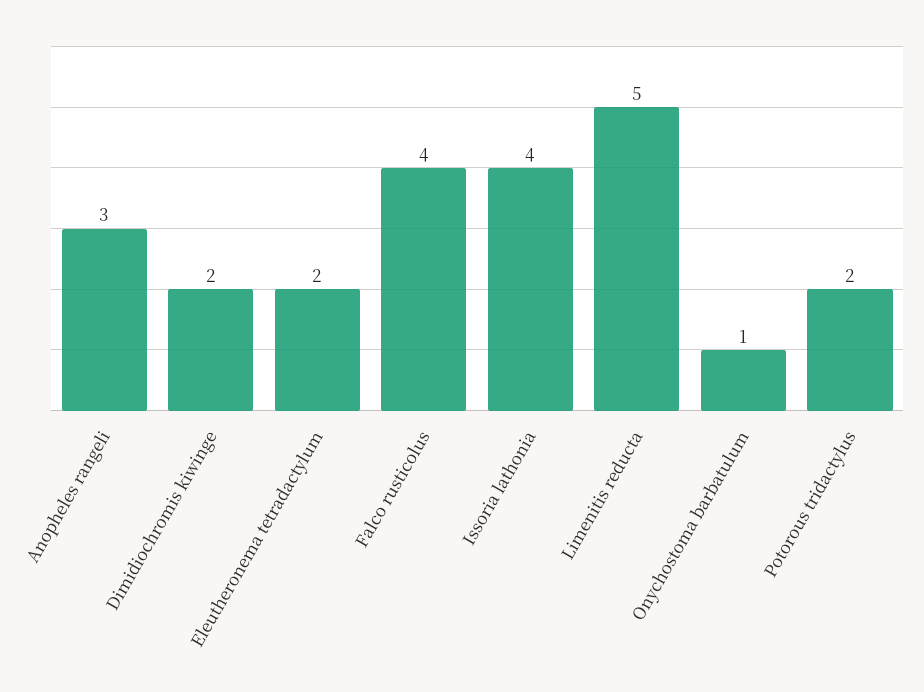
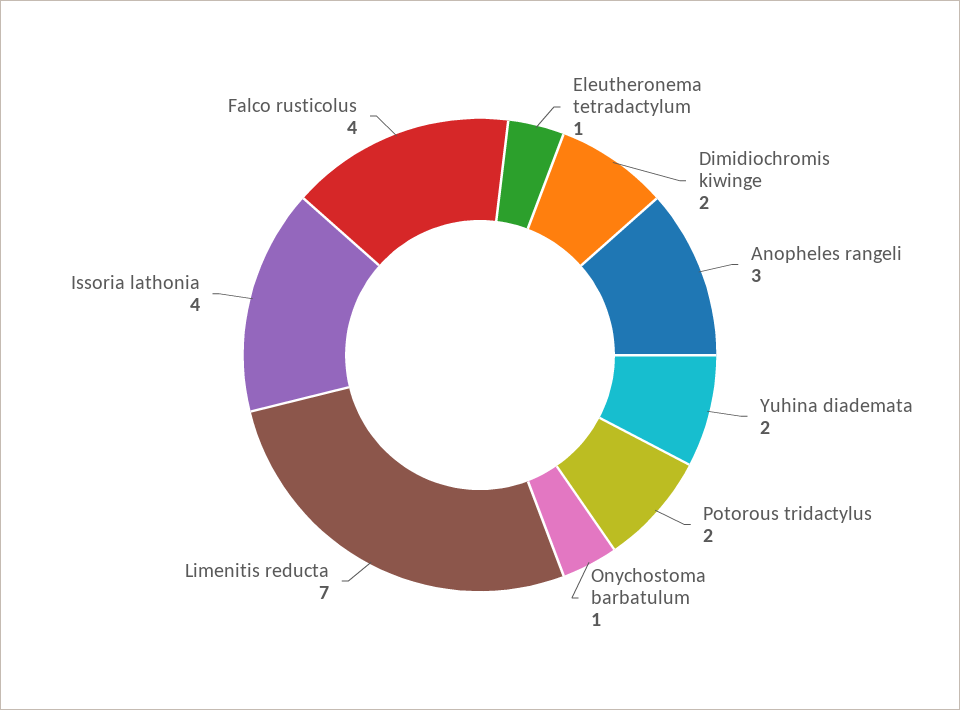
  {
    "Anopheles rangeli": 3,
    "Dimidiochromis kiwinge": 2,
-   "Eleutheronema tetradactylum": 2,
+   "Eleutheronema tetradactylum": 1,
    "Falco rusticolus": 4,
    "Issoria lathonia": 4,
-   "Limenitis reducta": 5,
+   "Limenitis reducta": 7,
    "Onychostoma barbatulum": 1,
-   "Potorous tridactylus": 2
+   "Potorous tridactylus": 2,
+   "Yuhina diademata": 2
  }

